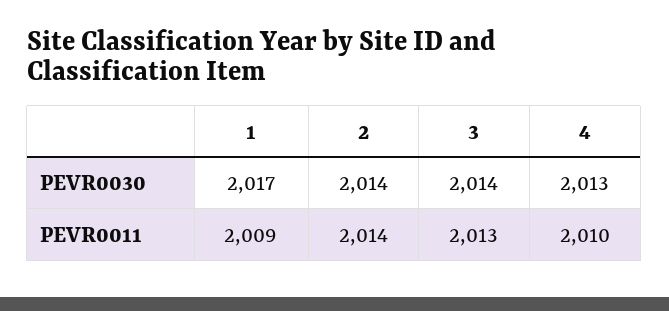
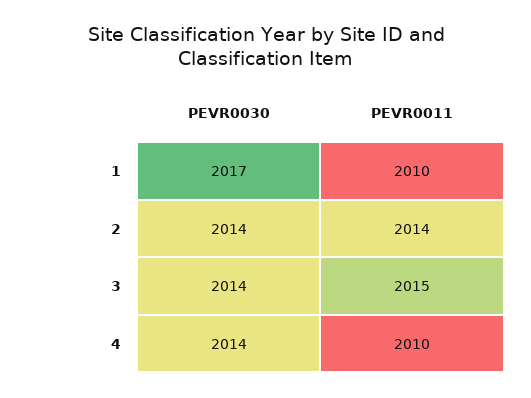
  {
    "1": {
      "PEVR0030": 2017,
-     "PEVR0011": 2009
+     "PEVR0011": 2010
    },
    "2": {
      "PEVR0030": 2014,
      "PEVR0011": 2014
    },
    "3": {
      "PEVR0030": 2014,
-     "PEVR0011": 2013
+     "PEVR0011": 2015
    },
    "4": {
-     "PEVR0030": 2013,
+     "PEVR0030": 2014,
      "PEVR0011": 2010
    }
  }

